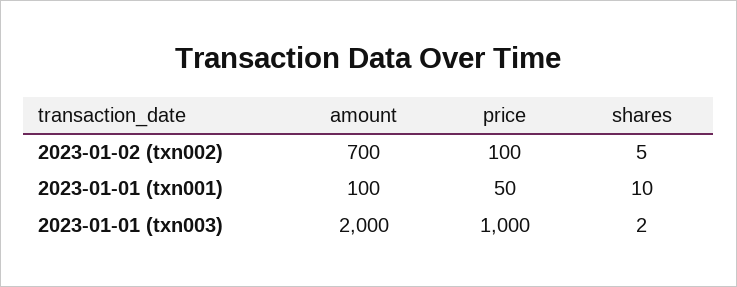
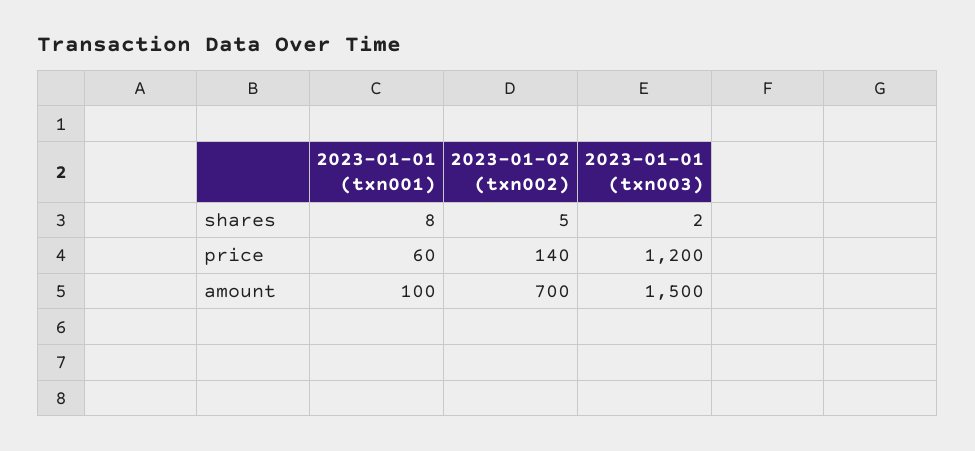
  {
    "amount": {
      "2023-01-02 (txn002)": 700,
      "2023-01-01 (txn001)": 100,
-     "2023-01-01 (txn003)": 2000
+     "2023-01-01 (txn003)": 1500
    },
    "price": {
-     "2023-01-02 (txn002)": 100,
+     "2023-01-02 (txn002)": 140,
-     "2023-01-01 (txn001)": 50,
+     "2023-01-01 (txn001)": 60,
-     "2023-01-01 (txn003)": 1000
+     "2023-01-01 (txn003)": 1200
    },
    "shares": {
      "2023-01-02 (txn002)": 5,
-     "2023-01-01 (txn001)": 10,
+     "2023-01-01 (txn001)": 8,
      "2023-01-01 (txn003)": 2
    }
  }

